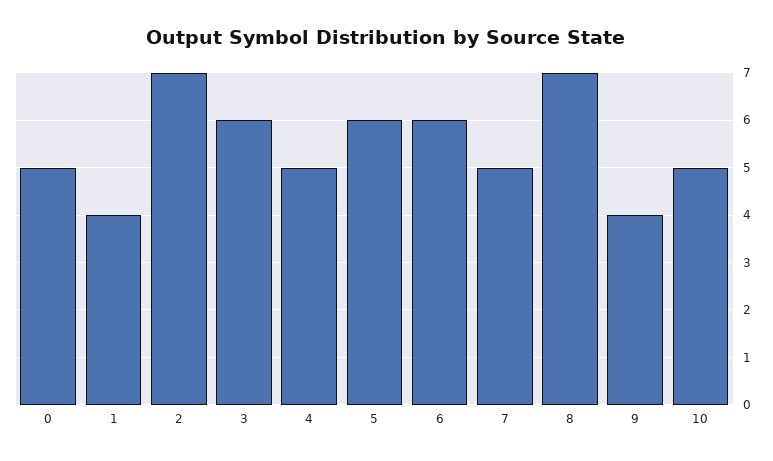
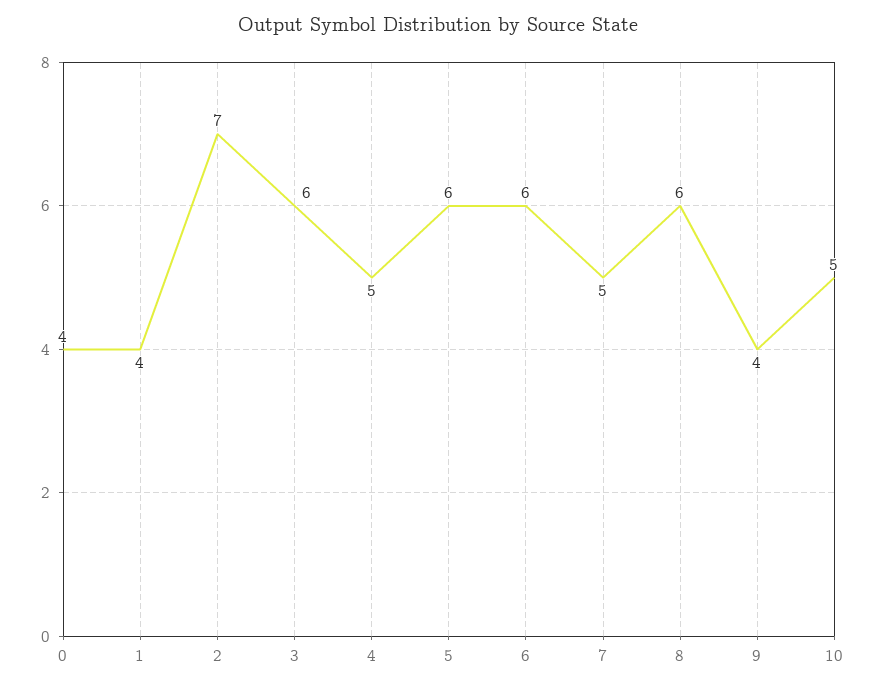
  {
-   "0": 5,
+   "0": 4,
    "1": 4,
    "2": 7,
    "3": 6,
    "4": 5,
    "5": 6,
    "6": 6,
    "7": 5,
-   "8": 7,
+   "8": 6,
    "9": 4,
    "10": 5
  }

